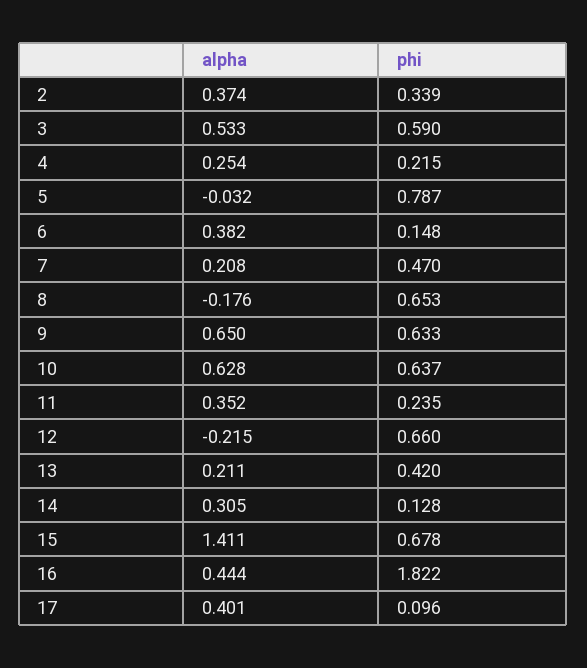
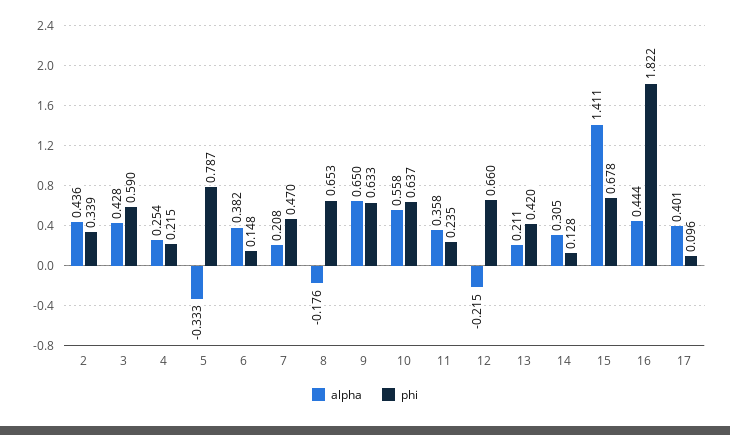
  {
    "alpha": {
-     "2": 0.374,
+     "2": 0.436,
-     "3": 0.533,
+     "3": 0.428,
      "4": 0.254,
-     "5": -0.032,
+     "5": -0.333,
      "6": 0.382,
      "7": 0.208,
      "8": -0.176,
      "9": 0.65,
-     "10": 0.628,
+     "10": 0.558,
-     "11": 0.352,
+     "11": 0.358,
      "12": -0.215,
      "13": 0.211,
      "14": 0.305,
      "15": 1.411,
      "16": 0.444,
      "17": 0.401
    },
    "phi": {
      "2": 0.339,
      "3": 0.59,
      "4": 0.215,
      "5": 0.787,
      "6": 0.148,
      "7": 0.47,
      "8": 0.653,
      "9": 0.633,
      "10": 0.637,
      "11": 0.235,
      "12": 0.66,
      "13": 0.42,
      "14": 0.128,
      "15": 0.678,
      "16": 1.822,
      "17": 0.096
    }
  }

